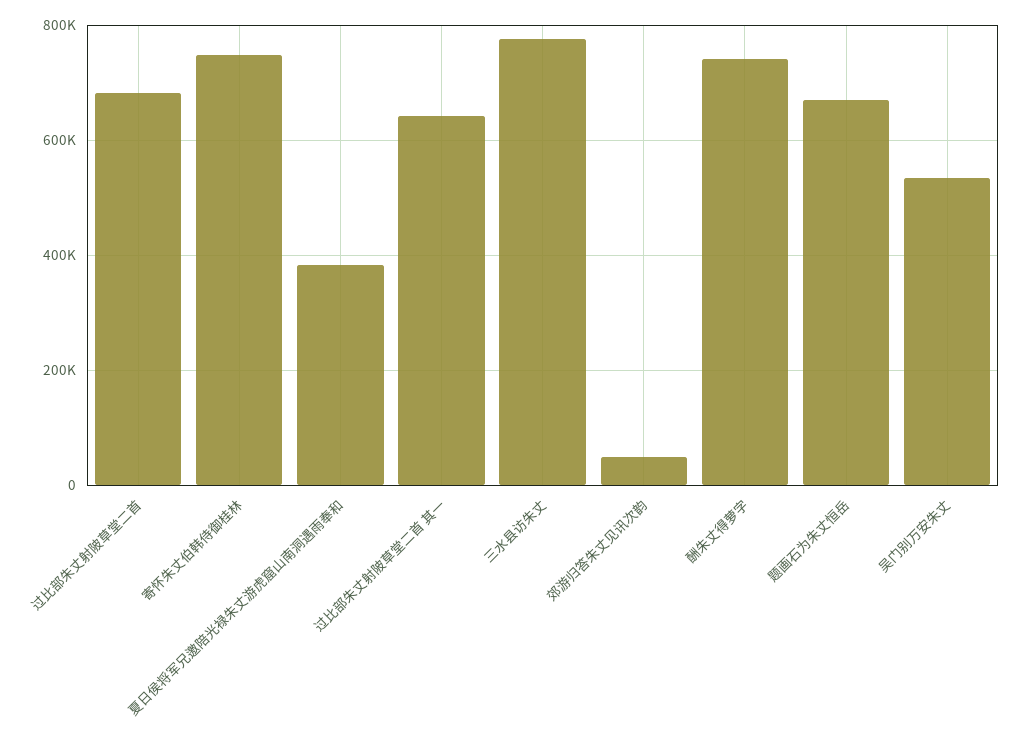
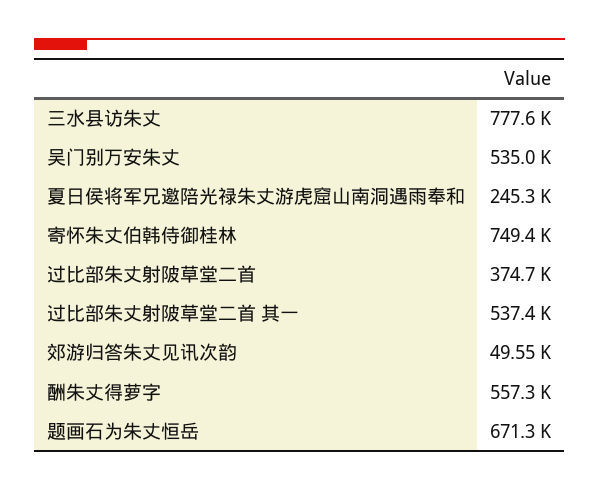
  {
-   "过比部朱丈射陂草堂二首": 680000,
+   "过比部朱丈射陂草堂二首": 374700,
    "寄怀朱丈伯韩侍御桂林": 749400,
-   "夏日侯将军兄邀陪光禄朱丈游虎窟山南洞遇雨奉和": 380000,
+   "夏日侯将军兄邀陪光禄朱丈游虎窟山南洞遇雨奉和": 245300,
-   "过比部朱丈射陂草堂二首 其一": 640000,
+   "过比部朱丈射陂草堂二首 其一": 537400,
    "三水县访朱丈": 777600,
    "郊游归答朱丈见讯次韵": 49550,
-   "酬朱丈得萝字": 740000,
+   "酬朱丈得萝字": 557300,
    "题画石为朱丈恒岳": 671300,
    "吴门别万安朱丈": 535000
  }

